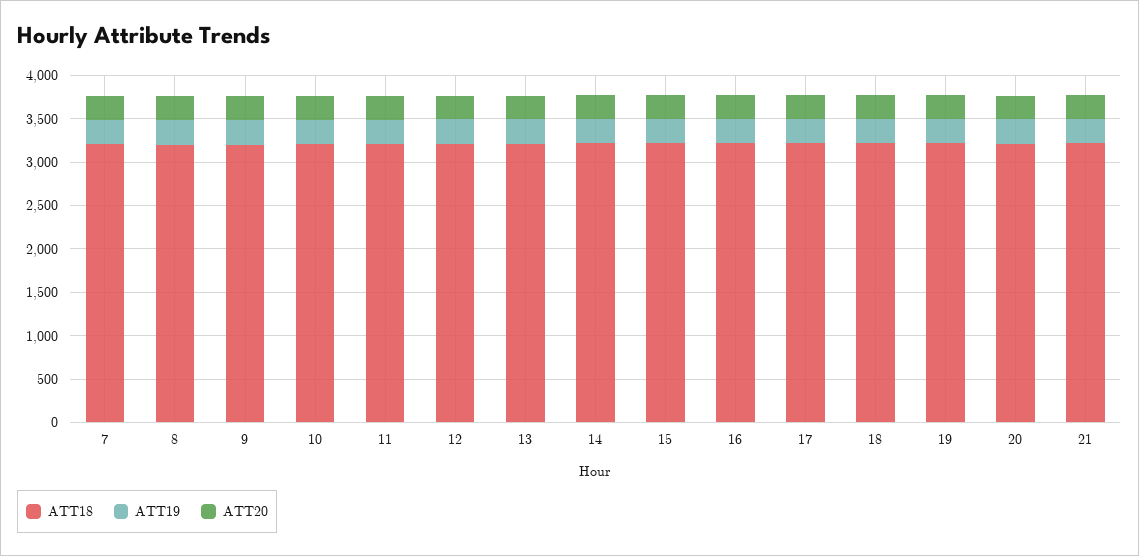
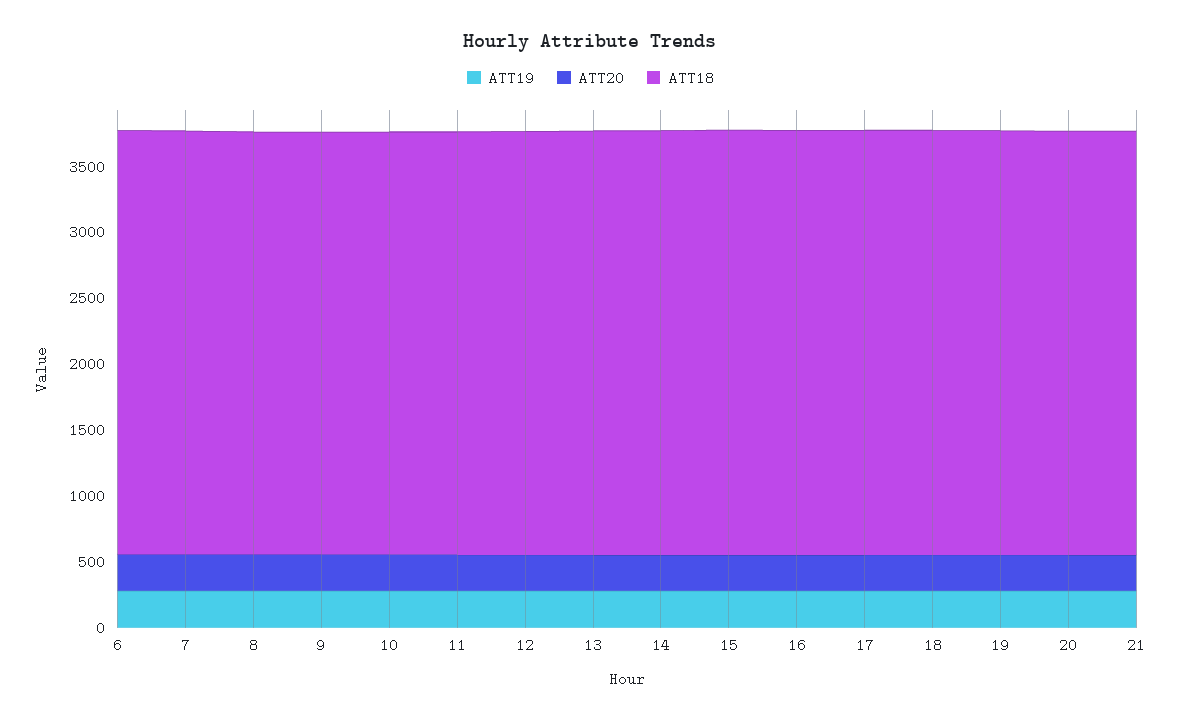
  {
    "ATT18": {
      "7": 3200,
      "8": 3200,
      "9": 3200,
      "10": 3200,
      "11": 3200,
      "12": 3200,
      "13": 3200,
      "14": 3200,
      "15": 3200,
      "16": 3200,
      "17": 3200,
      "18": 3200,
      "19": 3200,
      "20": 3200,
-     "21": 3200
+     "21": 3200,
+     "6": 3200
    },
    "ATT19": {
      "7": 300,
      "8": 300,
      "9": 300,
      "10": 300,
      "11": 300,
      "12": 300,
      "13": 300,
      "14": 300,
      "15": 300,
      "16": 300,
      "17": 300,
      "18": 300,
      "19": 300,
      "20": 300,
-     "21": 300
+     "21": 300,
+     "6": 300
    },
    "ATT20": {
      "7": 300,
      "8": 300,
      "9": 300,
      "10": 300,
      "11": 300,
      "12": 300,
      "13": 300,
      "14": 300,
      "15": 300,
      "16": 300,
      "17": 300,
      "18": 300,
      "19": 300,
      "20": 300,
-     "21": 300
+     "21": 300,
+     "6": 300
    }
  }

